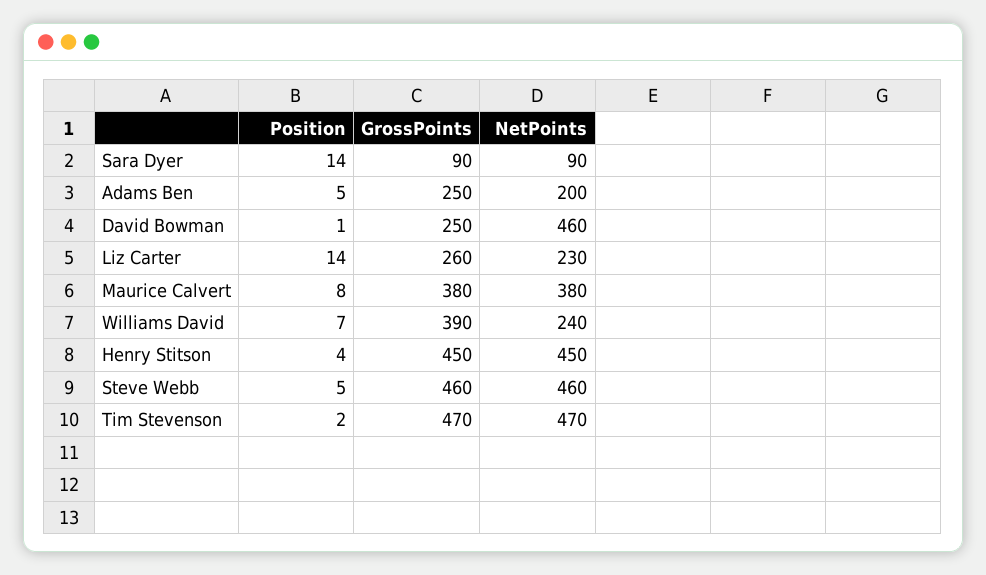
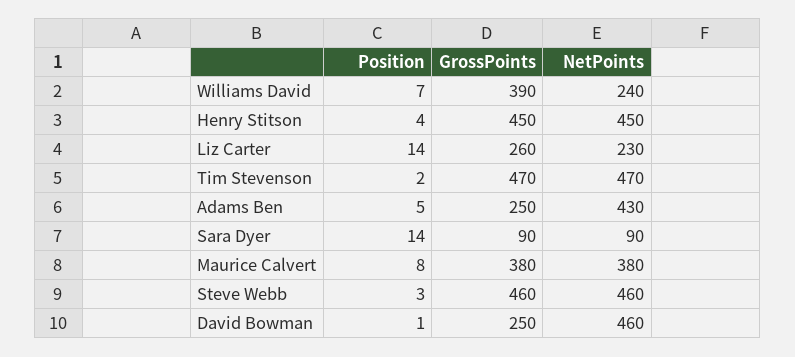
  {
    "Position": {
      "Sara Dyer": 14,
      "Adams Ben": 5,
      "David Bowman": 1,
      "Liz Carter": 14,
      "Maurice Calvert": 8,
      "Williams David": 7,
      "Henry Stitson": 4,
-     "Steve Webb": 5,
+     "Steve Webb": 3,
      "Tim Stevenson": 2
    },
    "GrossPoints": {
      "Sara Dyer": 90,
      "Adams Ben": 250,
      "David Bowman": 250,
      "Liz Carter": 260,
      "Maurice Calvert": 380,
      "Williams David": 390,
      "Henry Stitson": 450,
      "Steve Webb": 460,
      "Tim Stevenson": 470
    },
    "NetPoints": {
      "Sara Dyer": 90,
-     "Adams Ben": 200,
+     "Adams Ben": 430,
      "David Bowman": 460,
      "Liz Carter": 230,
      "Maurice Calvert": 380,
      "Williams David": 240,
      "Henry Stitson": 450,
      "Steve Webb": 460,
      "Tim Stevenson": 470
    }
  }

